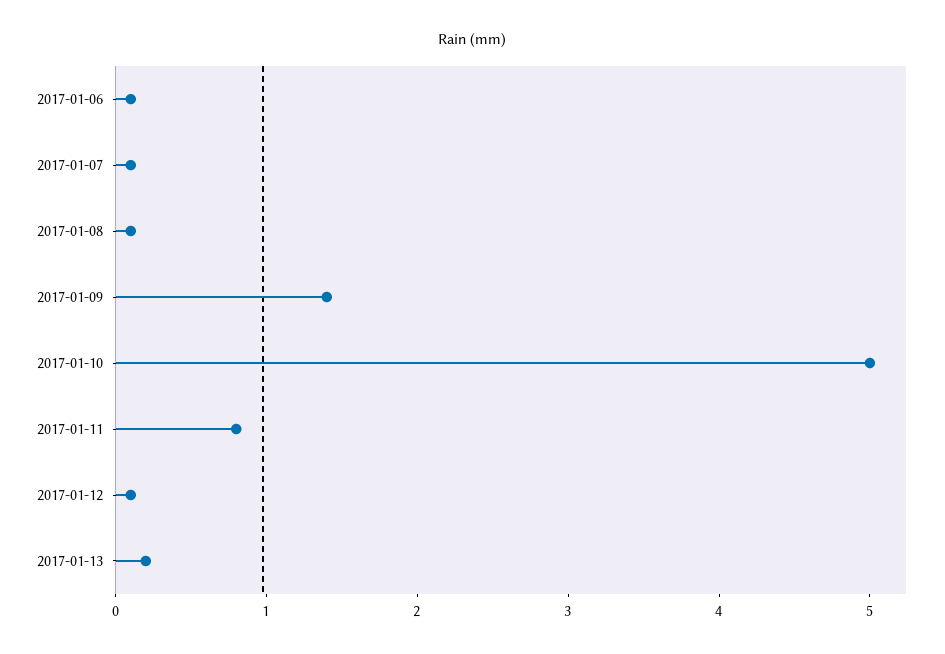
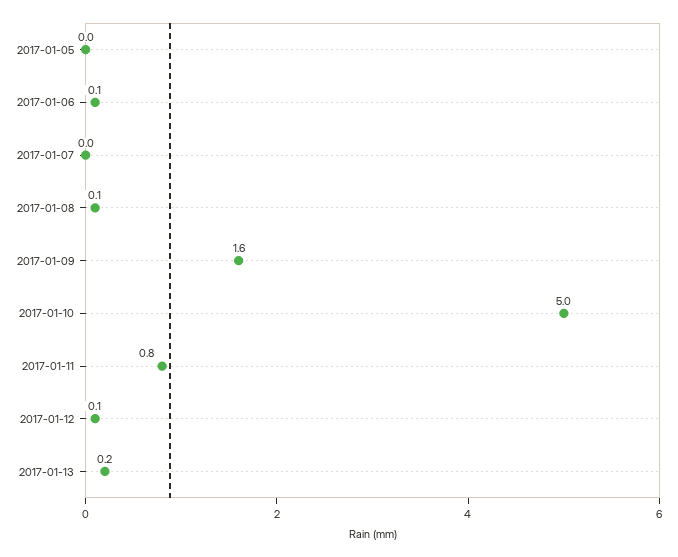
  {
    "2017-01-06": 0.1,
-   "2017-01-07": 0.1,
+   "2017-01-07": 0,
    "2017-01-08": 0.1,
-   "2017-01-09": 1.4,
+   "2017-01-09": 1.6,
    "2017-01-10": 5,
    "2017-01-11": 0.8,
    "2017-01-12": 0.1,
-   "2017-01-13": 0.2
+   "2017-01-13": 0.2,
+   "2017-01-05": 0
  }

